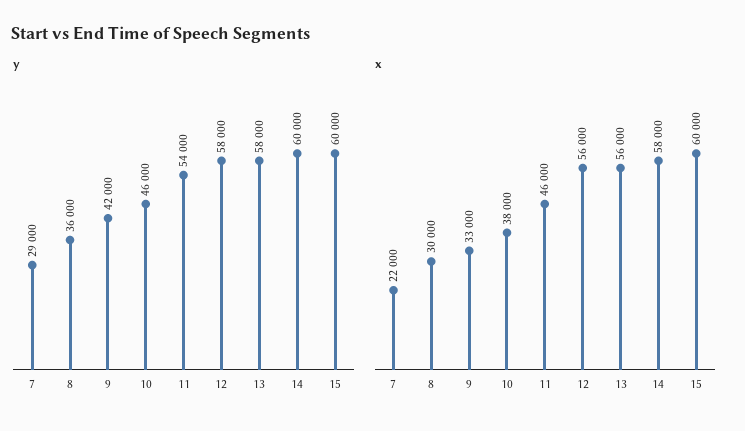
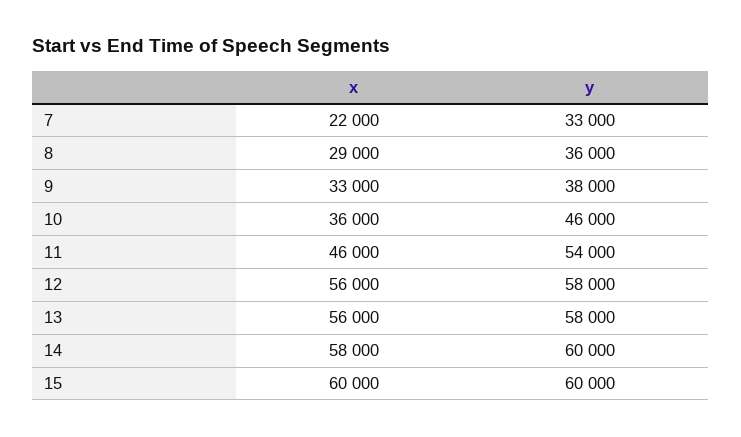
  {
    "y": {
-     "7": 29000,
+     "7": 33000,
      "8": 36000,
-     "9": 42000,
+     "9": 38000,
      "10": 46000,
      "11": 54000,
      "12": 58000,
      "13": 58000,
      "14": 60000,
      "15": 60000
    },
    "x": {
      "7": 22000,
-     "8": 30000,
+     "8": 29000,
      "9": 33000,
-     "10": 38000,
+     "10": 36000,
      "11": 46000,
      "12": 56000,
      "13": 56000,
      "14": 58000,
      "15": 60000
    }
  }

